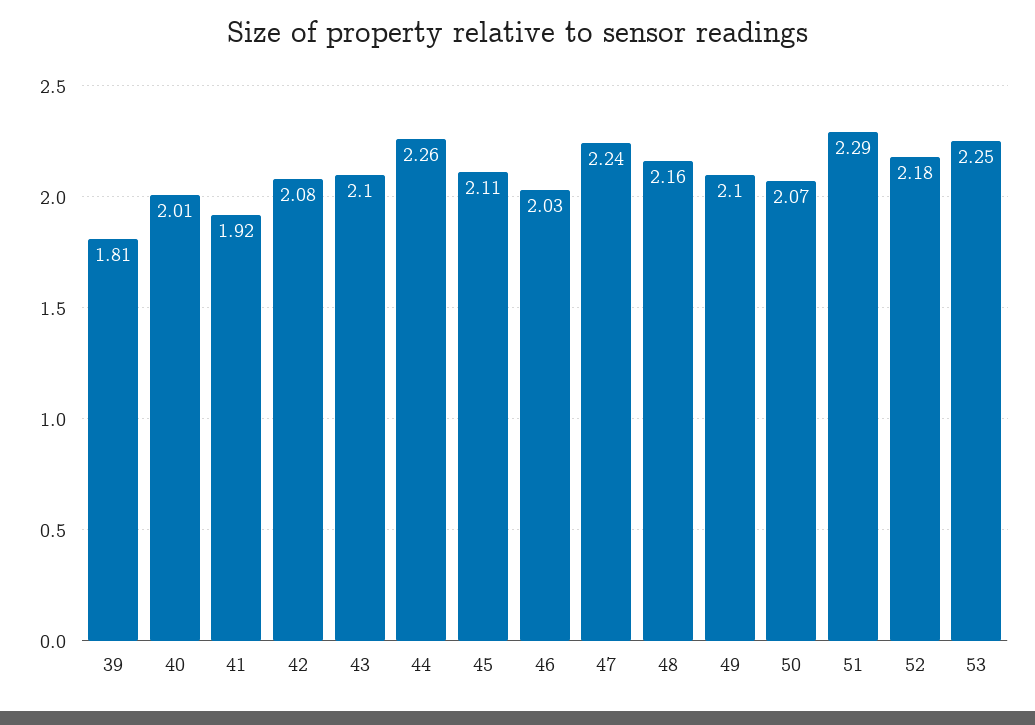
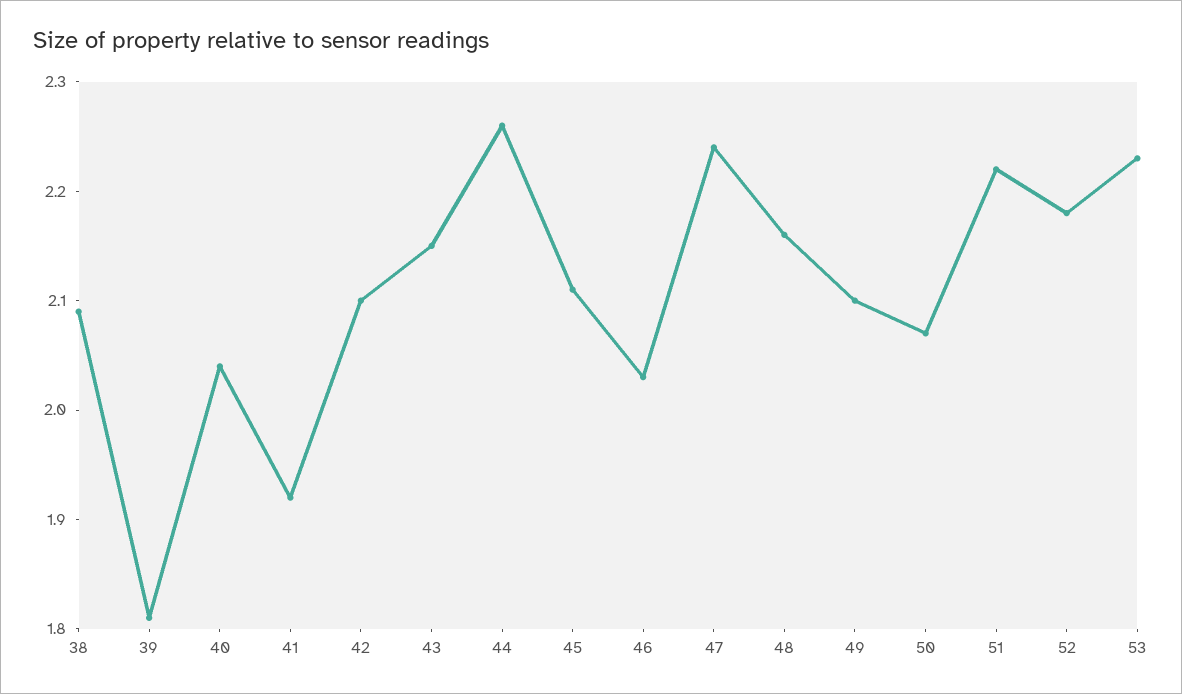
  {
    "39": 1.81,
-   "40": 2.01,
+   "40": 2.04,
    "41": 1.92,
-   "42": 2.08,
+   "42": 2.1,
-   "43": 2.1,
+   "43": 2.15,
    "44": 2.26,
    "45": 2.11,
    "46": 2.03,
    "47": 2.24,
    "48": 2.16,
    "49": 2.1,
    "50": 2.07,
-   "51": 2.29,
+   "51": 2.22,
    "52": 2.18,
-   "53": 2.25
+   "53": 2.23,
+   "38": 2.09
  }

